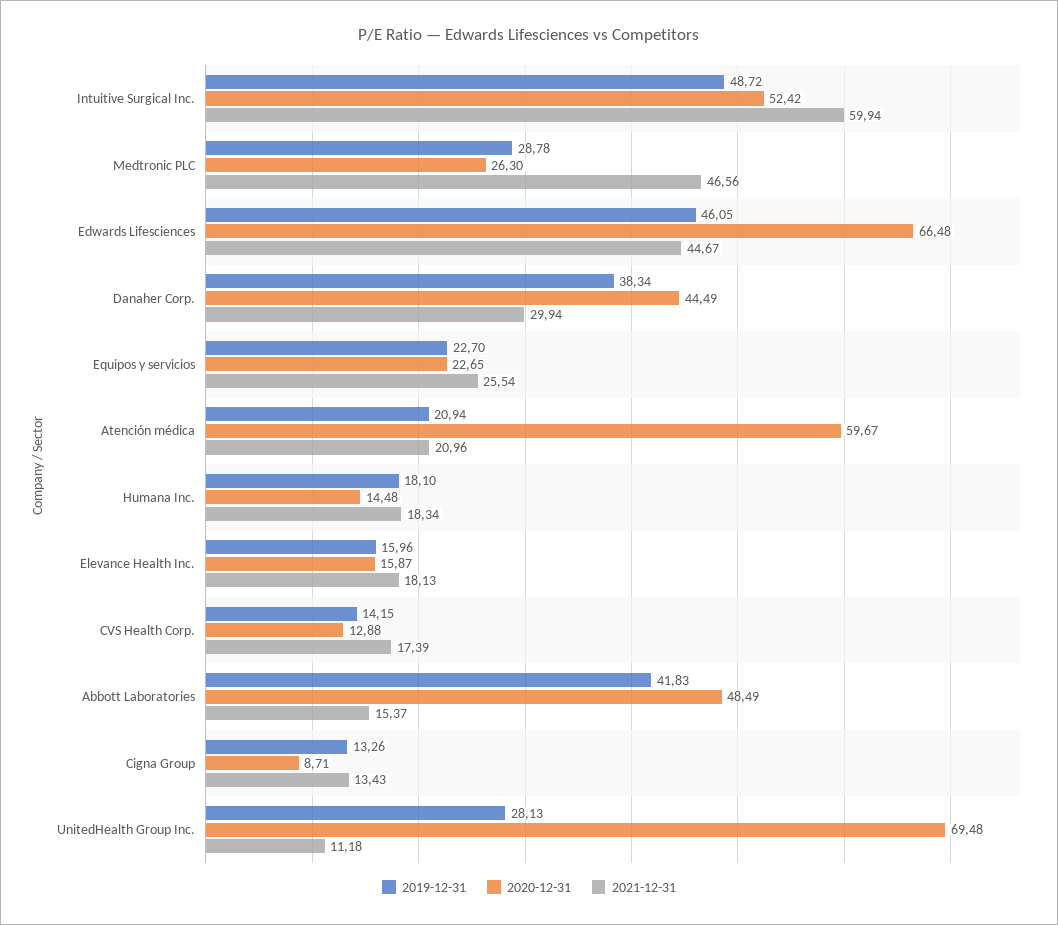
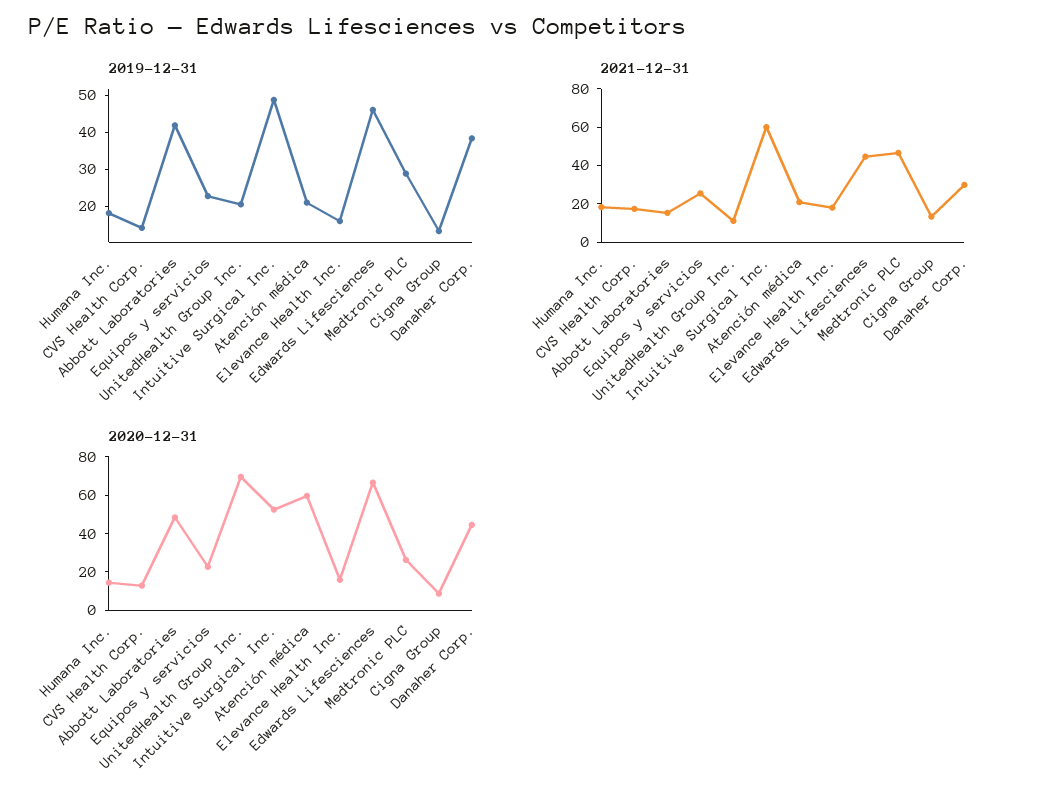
  {
    "2019-12-31": {
      "Intuitive Surgical Inc.": 48.72,
      "Medtronic PLC": 28.78,
      "Edwards Lifesciences": 46.05,
      "Danaher Corp.": 38.34,
      "Equipos y servicios": 22.7,
      "Atención médica": 20.94,
      "Humana Inc.": 18.1,
      "Elevance Health Inc.": 15.96,
      "CVS Health Corp.": 14.15,
      "Abbott Laboratories": 41.83,
      "Cigna Group": 13.26,
-     "UnitedHealth Group Inc.": 28.13
+     "UnitedHealth Group Inc.": 20
    },
    "2020-12-31": {
      "Intuitive Surgical Inc.": 52.42,
      "Medtronic PLC": 26.3,
      "Edwards Lifesciences": 66.48,
      "Danaher Corp.": 44.49,
      "Equipos y servicios": 22.65,
      "Atención médica": 59.67,
      "Humana Inc.": 14.48,
      "Elevance Health Inc.": 15.87,
      "CVS Health Corp.": 12.88,
      "Abbott Laboratories": 48.49,
      "Cigna Group": 8.71,
      "UnitedHealth Group Inc.": 69.48
    },
    "2021-12-31": {
      "Intuitive Surgical Inc.": 59.94,
      "Medtronic PLC": 46.56,
      "Edwards Lifesciences": 44.67,
      "Danaher Corp.": 29.94,
      "Equipos y servicios": 25.54,
      "Atención médica": 20.96,
      "Humana Inc.": 18.34,
      "Elevance Health Inc.": 18.13,
      "CVS Health Corp.": 17.39,
      "Abbott Laboratories": 15.37,
      "Cigna Group": 13.43,
      "UnitedHealth Group Inc.": 11.18
    }
  }

